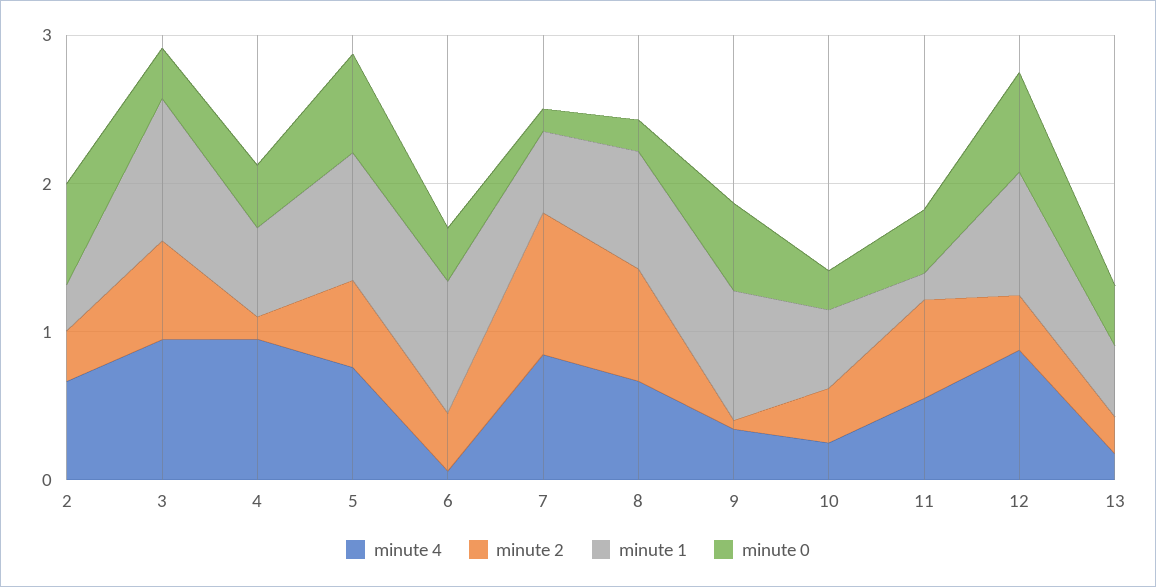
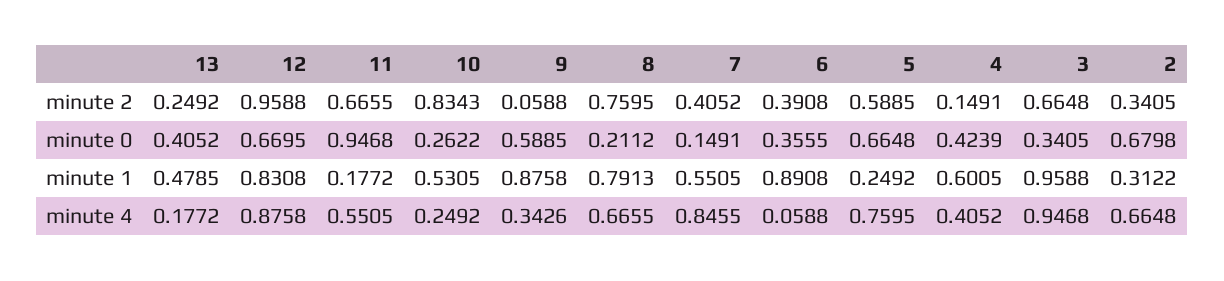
  {
    "minute 4": {
      "2": 0.6648,
      "3": 0.9468,
-     "4": 1,
+     "4": 0.4052,
      "5": 0.7595,
      "6": 0.0588,
      "7": 0.8455,
      "8": 0.6655,
      "9": 0.3426,
      "10": 0.2492,
      "11": 0.5505,
      "12": 0.8758,
      "13": 0.1772
    },
    "minute 2": {
      "2": 0.3405,
      "3": 0.6648,
      "4": 0.1491,
      "5": 0.5885,
      "6": 0.3908,
-     "7": 1,
+     "7": 0.4052,
      "8": 0.7595,
      "9": 0.0588,
-     "10": 0.4,
+     "10": 0.8343,
      "11": 0.6655,
-     "12": 0.4,
+     "12": 0.9588,
      "13": 0.2492
    },
    "minute 1": {
      "2": 0.3122,
      "3": 0.9588,
      "4": 0.6005,
-     "5": 0.8,
+     "5": 0.2492,
      "6": 0.8908,
      "7": 0.5505,
      "8": 0.7913,
      "9": 0.8758,
      "10": 0.5305,
      "11": 0.1772,
      "12": 0.8308,
      "13": 0.4785
    },
    "minute 0": {
      "2": 0.6798,
      "3": 0.3405,
      "4": 0.4239,
      "5": 0.6648,
      "6": 0.3555,
      "7": 0.1491,
      "8": 0.2112,
      "9": 0.5885,
      "10": 0.2622,
-     "11": 0.4,
+     "11": 0.9468,
      "12": 0.6695,
      "13": 0.4052
    }
  }

